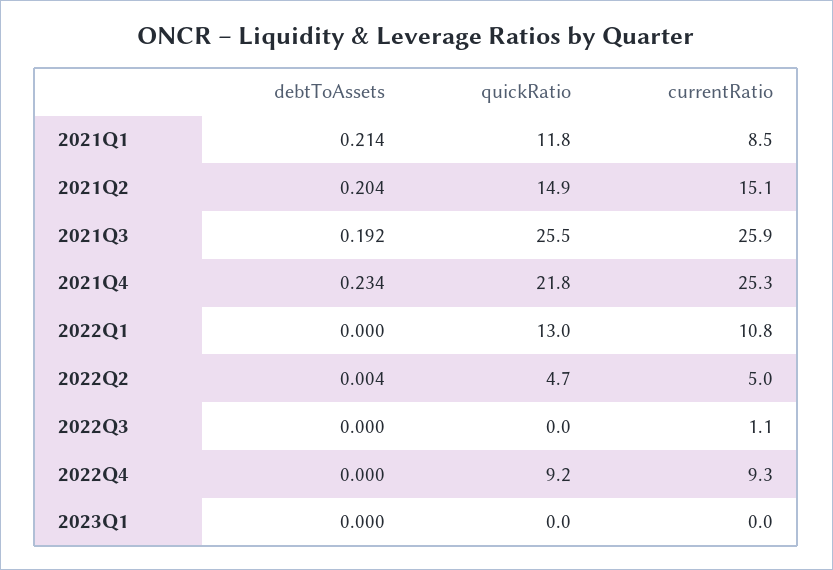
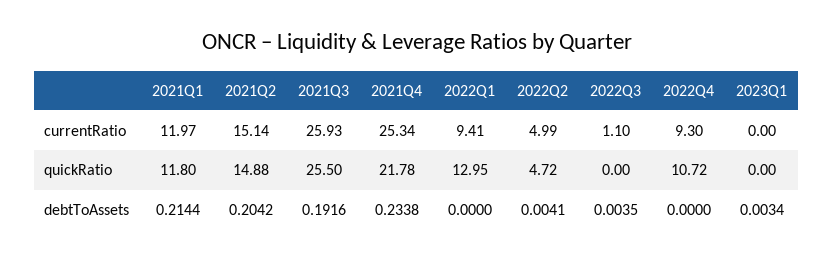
  {
    "debtToAssets": {
      "2021Q1": 0.2144,
      "2021Q2": 0.2042,
      "2021Q3": 0.1916,
      "2021Q4": 0.2338,
      "2022Q1": 0,
      "2022Q2": 0.0041,
-     "2022Q3": 0,
+     "2022Q3": 0.0035,
      "2022Q4": 0,
-     "2023Q1": 0
+     "2023Q1": 0.0034
    },
    "quickRatio": {
      "2021Q1": 11.8,
      "2021Q2": 14.88,
      "2021Q3": 25.5,
      "2021Q4": 21.78,
      "2022Q1": 12.95,
      "2022Q2": 4.72,
      "2022Q3": 0,
-     "2022Q4": 9.2,
+     "2022Q4": 10.72,
      "2023Q1": 0
    },
    "currentRatio": {
-     "2021Q1": 8.5,
+     "2021Q1": 11.97,
      "2021Q2": 15.14,
      "2021Q3": 25.93,
      "2021Q4": 25.34,
-     "2022Q1": 10.8,
+     "2022Q1": 9.41,
      "2022Q2": 4.99,
      "2022Q3": 1.1,
      "2022Q4": 9.3,
      "2023Q1": 0
    }
  }

